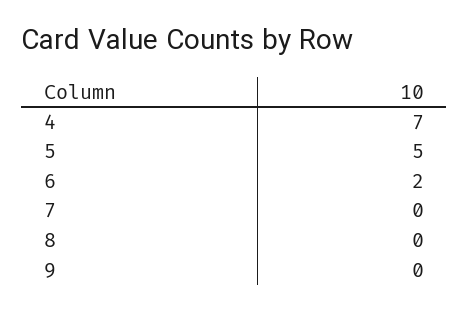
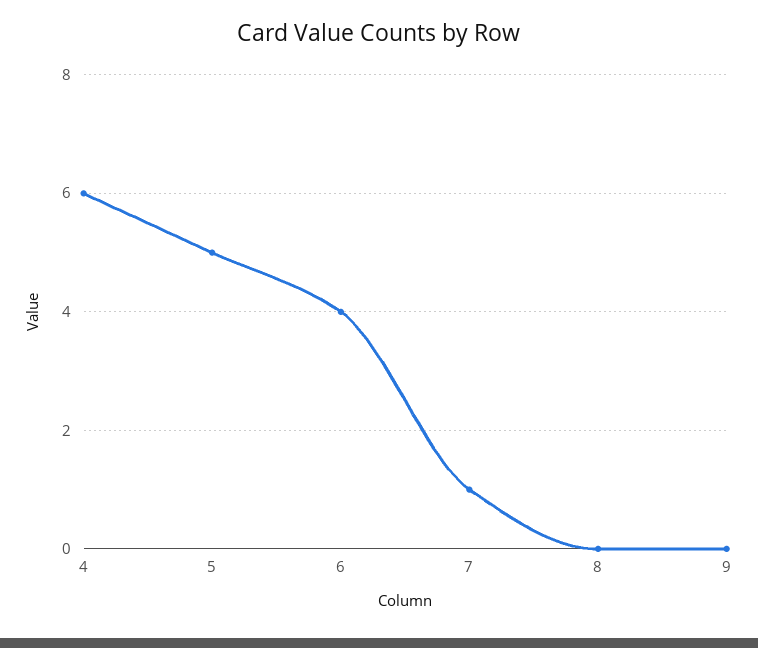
  {
-   "4": 7,
+   "4": 6,
    "5": 5,
-   "6": 2,
+   "6": 4,
-   "7": 0,
+   "7": 1,
    "8": 0,
    "9": 0
  }

